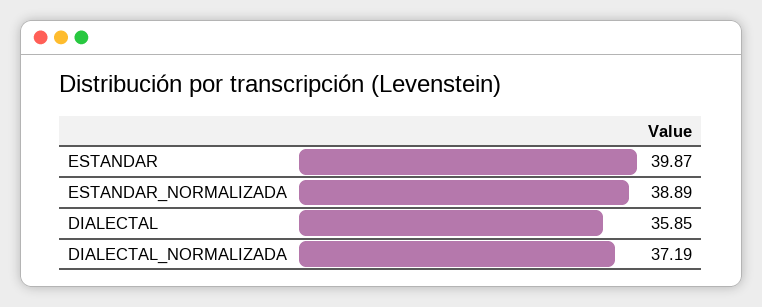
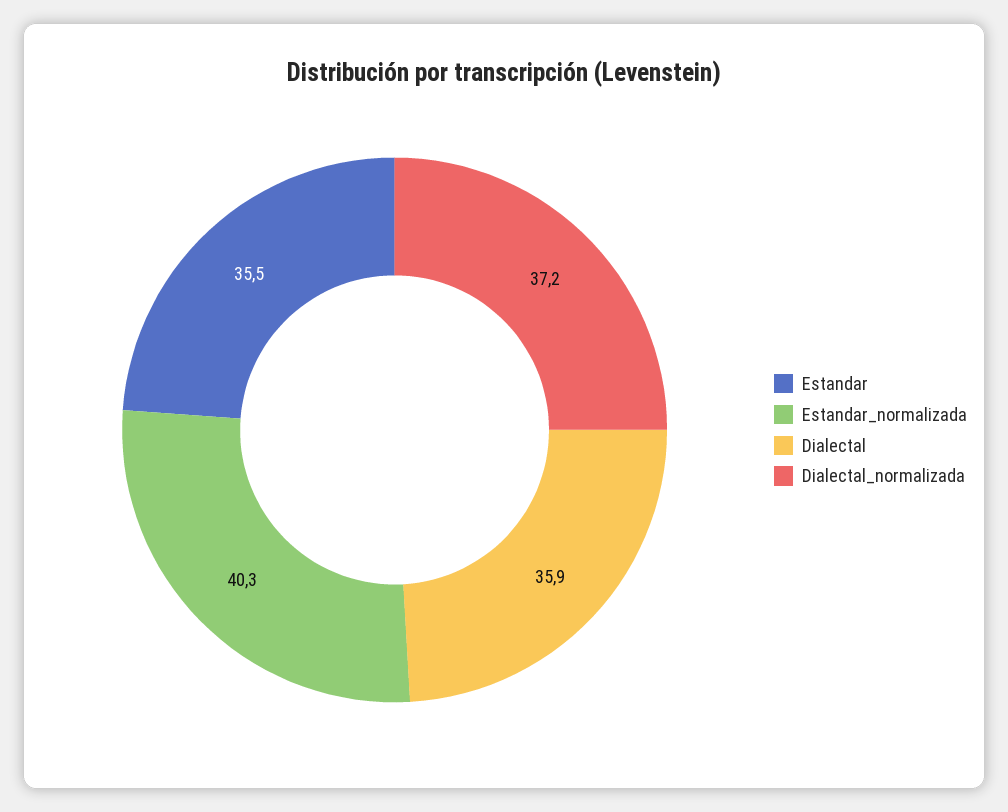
  {
-   "ESTANDAR": 39.87,
+   "ESTANDAR": 35.5,
-   "ESTANDAR_NORMALIZADA": 38.89,
+   "ESTANDAR_NORMALIZADA": 40.3,
    "DIALECTAL": 35.85,
    "DIALECTAL_NORMALIZADA": 37.19
  }

